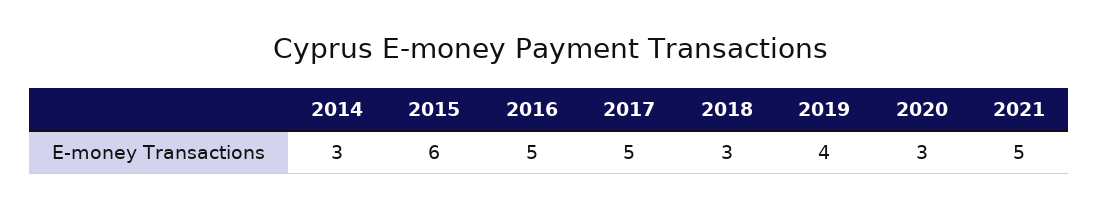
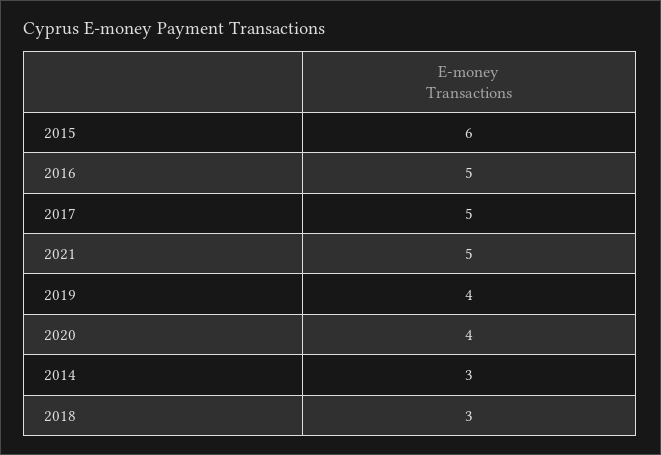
  {
    "2014": 3,
    "2015": 6,
    "2016": 5,
    "2017": 5,
    "2018": 3,
    "2019": 4,
-   "2020": 3,
+   "2020": 4,
    "2021": 5
  }

